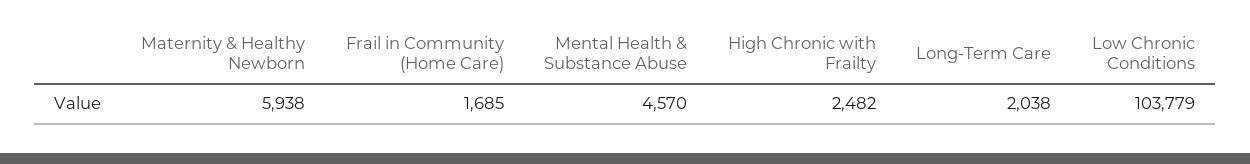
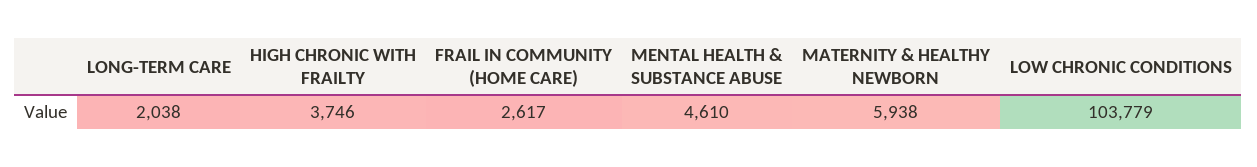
  {
    "Maternity & Healthy Newborn": 5938,
-   "Frail in Community (Home Care)": 1685,
+   "Frail in Community (Home Care)": 2617,
-   "Mental Health & Substance Abuse": 4570,
+   "Mental Health & Substance Abuse": 4610,
-   "High Chronic with Frailty": 2482,
+   "High Chronic with Frailty": 3746,
    "Long-Term Care": 2038,
    "Low Chronic Conditions": 103779
  }

